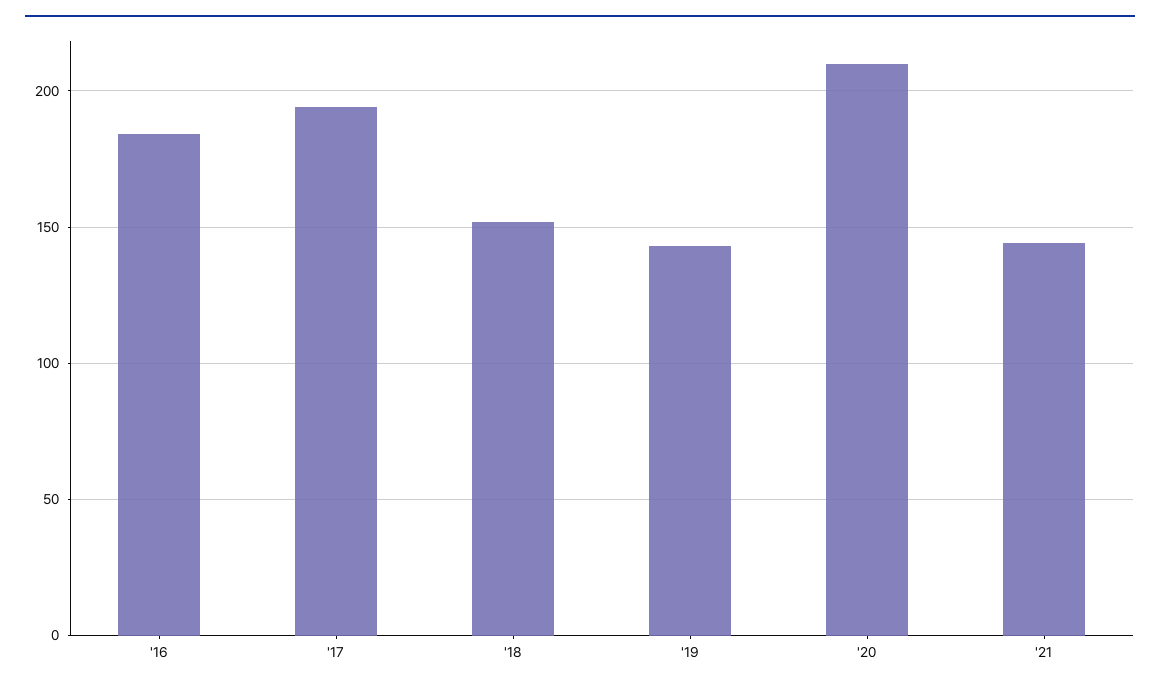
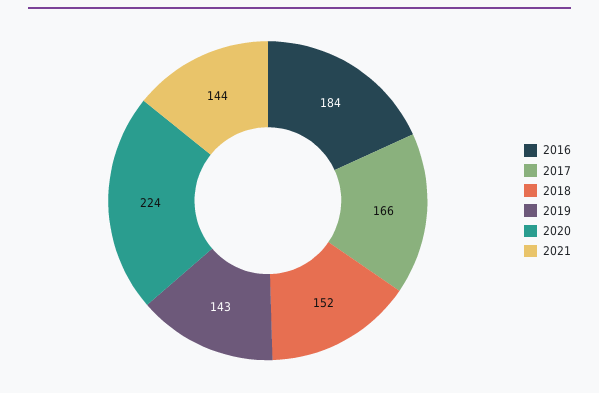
  {
    "'16": 184,
-   "'17": 195,
+   "'17": 166,
    "'18": 152,
    "'19": 143,
-   "'20": 210,
+   "'20": 224,
    "'21": 144
  }

